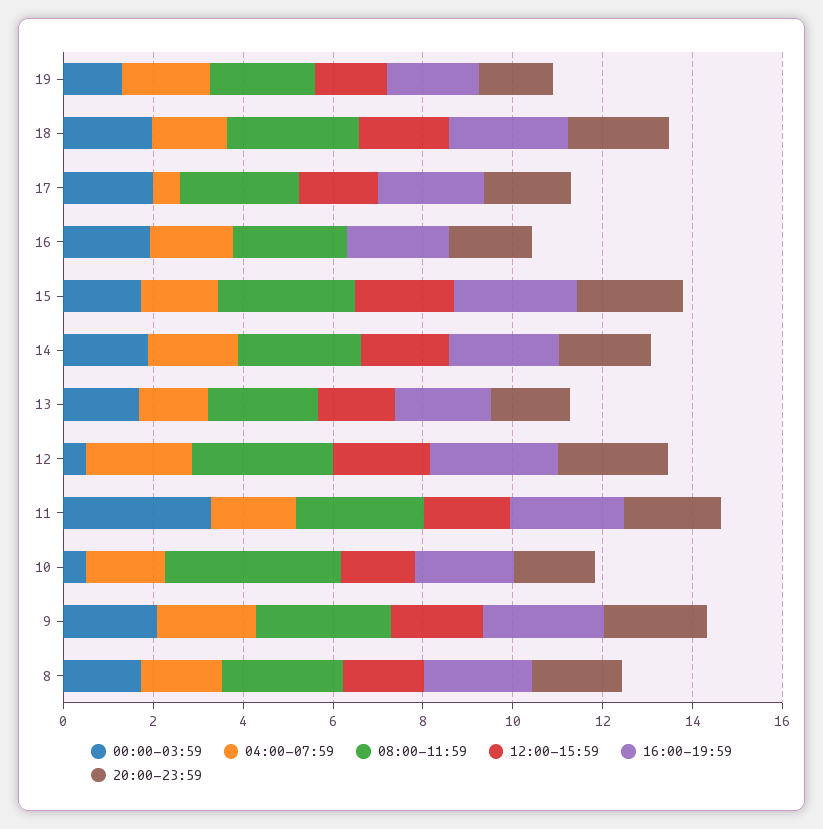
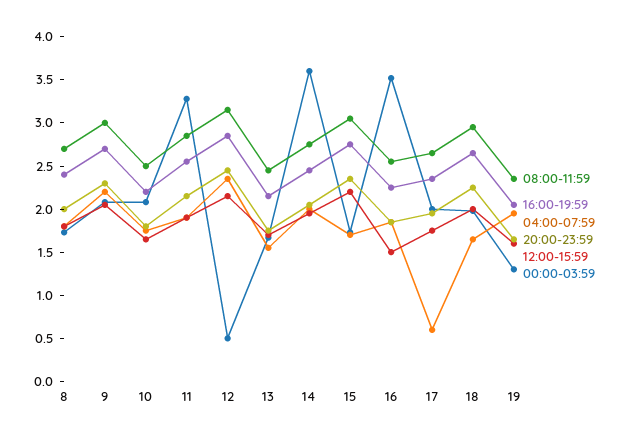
  {
    "00:00-03:59": {
      "19": 1.3,
      "18": 2,
      "17": 2,
-     "16": 2,
+     "16": 3.5,
      "15": 1.7,
-     "14": 2,
+     "14": 3.6,
      "13": 1.7,
      "12": 0.5,
      "11": 3.3,
-     "10": 0.5,
+     "10": 2.1,
      "9": 2.1,
      "8": 1.7
    },
    "04:00-07:59": {
      "19": 2,
      "18": 1.7,
      "17": 0.6,
      "16": 1.9,
      "15": 1.7,
      "14": 2,
      "13": 1.6,
      "12": 2.4,
      "11": 1.9,
      "10": 1.8,
      "9": 2.2,
      "8": 1.8
    },
    "08:00-11:59": {
      "19": 2.4,
      "18": 3,
      "17": 2.7,
      "16": 2.6,
      "15": 3.1,
      "14": 2.8,
      "13": 2.5,
      "12": 3.2,
      "11": 2.9,
-     "10": 4,
+     "10": 2.5,
      "9": 3,
      "8": 2.7
    },
    "12:00-15:59": {
      "19": 1.6,
      "18": 2,
      "17": 1.8,
-     "16": 0,
+     "16": 1.5,
      "15": 2.2,
      "14": 2,
      "13": 1.7,
      "12": 2.2,
      "11": 1.9,
      "10": 1.7,
      "9": 2.1,
      "8": 1.8
    },
    "16:00-19:59": {
      "19": 2.1,
      "18": 2.7,
      "17": 2.4,
      "16": 2.3,
      "15": 2.8,
      "14": 2.5,
      "13": 2.2,
      "12": 2.9,
      "11": 2.6,
      "10": 2.2,
      "9": 2.7,
      "8": 2.4
    },
    "20:00-23:59": {
      "19": 1.7,
      "18": 2.3,
      "17": 2,
      "16": 1.9,
      "15": 2.4,
      "14": 2.1,
      "13": 1.8,
      "12": 2.5,
      "11": 2.2,
      "10": 1.8,
      "9": 2.3,
      "8": 2
    }
  }

